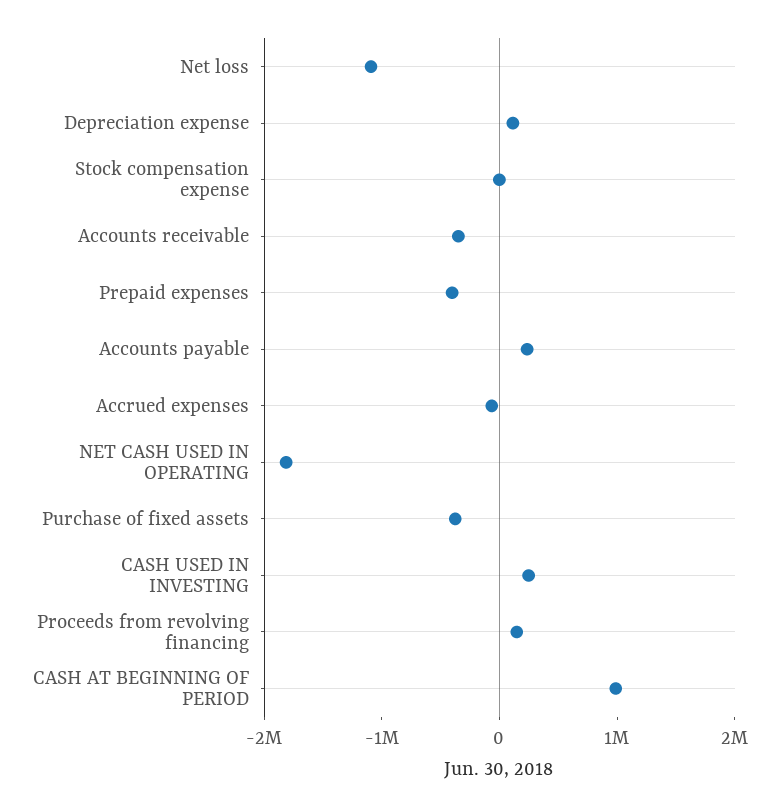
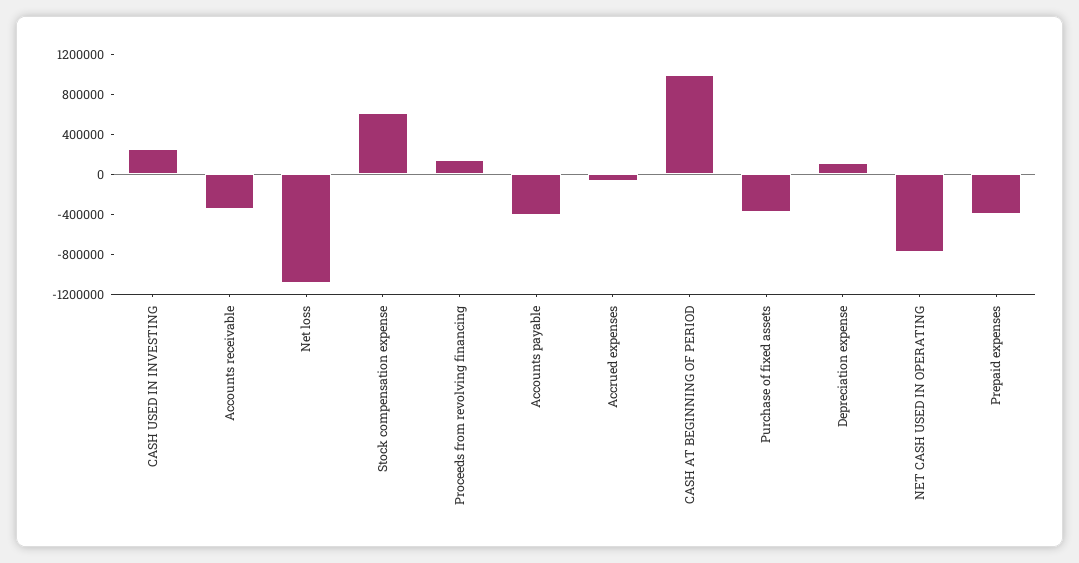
  {
    "Net loss": -1100000,
    "Depreciation expense": 100000,
-   "Stock compensation expense": 0,
+   "Stock compensation expense": 600000,
    "Accounts receivable": -300000,
    "Prepaid expenses": -400000,
-   "Accounts payable": 200000,
+   "Accounts payable": -400000,
    "Accrued expenses": -100000,
-   "NET CASH USED IN OPERATING": -1800000,
+   "NET CASH USED IN OPERATING": -800000,
    "Purchase of fixed assets": -400000,
    "CASH USED IN INVESTING": 200000,
    "Proceeds from revolving financing": 100000,
    "CASH AT BEGINNING OF PERIOD": 1000000
  }

